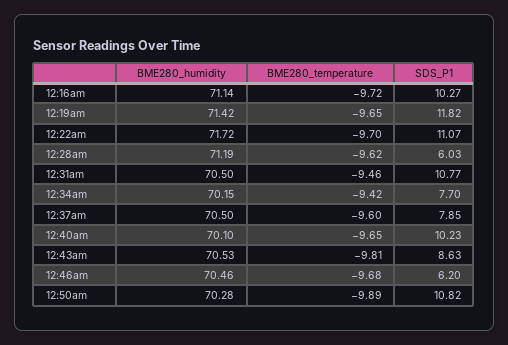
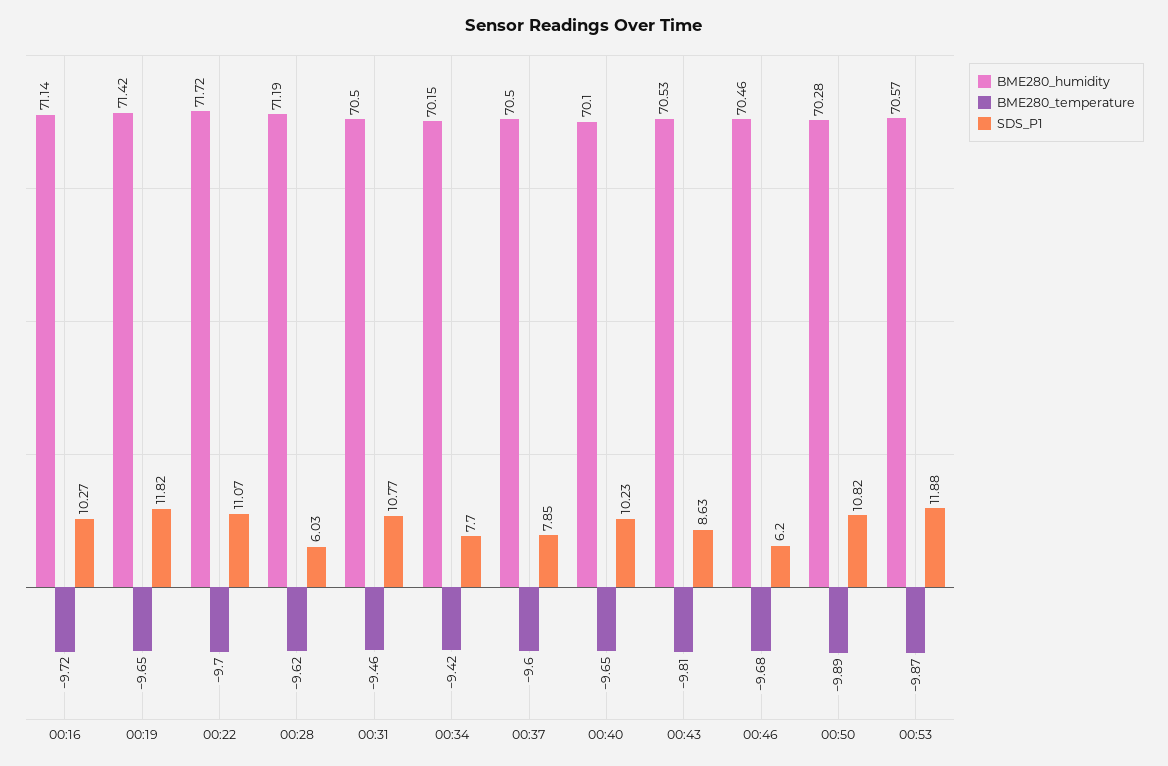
  {
    "BME280_humidity": {
      "12:16am": 71.14,
      "12:19am": 71.42,
      "12:22am": 71.72,
      "12:28am": 71.19,
      "12:31am": 70.5,
      "12:34am": 70.15,
      "12:37am": 70.5,
      "12:40am": 70.1,
      "12:43am": 70.53,
      "12:46am": 70.46,
-     "12:50am": 70.28
+     "12:50am": 70.28,
+     "00:53": 70.57
    },
    "BME280_temperature": {
      "12:16am": -9.72,
      "12:19am": -9.65,
      "12:22am": -9.7,
      "12:28am": -9.62,
      "12:31am": -9.46,
      "12:34am": -9.42,
      "12:37am": -9.6,
      "12:40am": -9.65,
      "12:43am": -9.81,
      "12:46am": -9.68,
-     "12:50am": -9.89
+     "12:50am": -9.89,
+     "00:53": -9.87
    },
    "SDS_P1": {
      "12:16am": 10.27,
      "12:19am": 11.82,
      "12:22am": 11.07,
      "12:28am": 6.03,
      "12:31am": 10.77,
      "12:34am": 7.7,
      "12:37am": 7.85,
      "12:40am": 10.23,
      "12:43am": 8.63,
      "12:46am": 6.2,
-     "12:50am": 10.82
+     "12:50am": 10.82,
+     "00:53": 11.88
    }
  }

